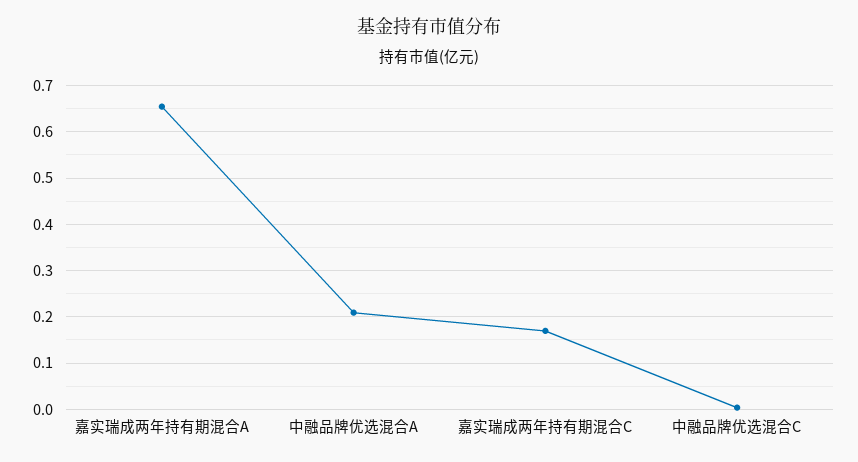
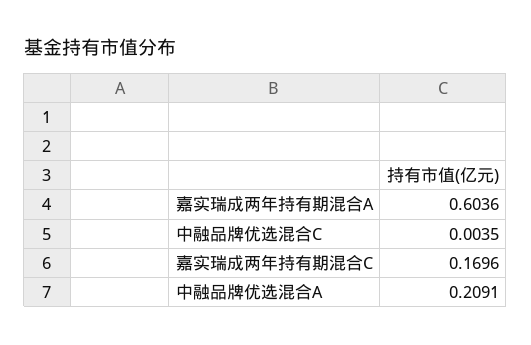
  {
-   "嘉实瑞成两年持有期混合A": 0.66,
+   "嘉实瑞成两年持有期混合A": 0.6036,
    "中融品牌优选混合A": 0.2091,
    "嘉实瑞成两年持有期混合C": 0.1696,
    "中融品牌优选混合C": 0.0035
  }

